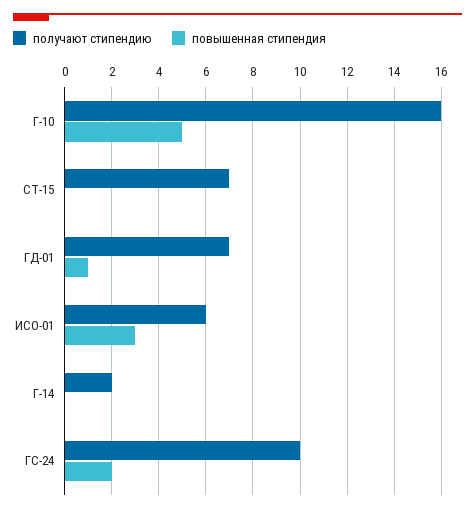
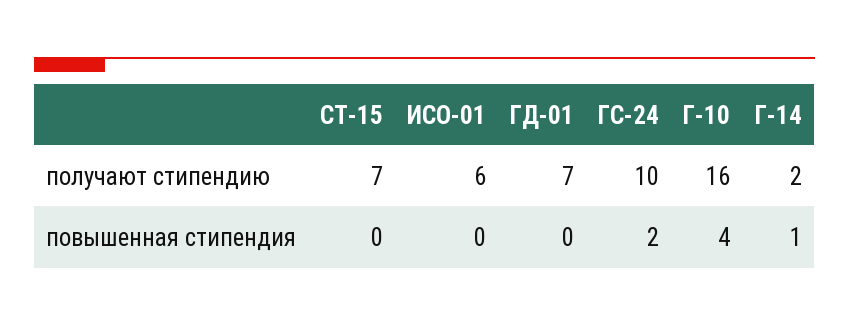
  {
    "получают стипендию": {
      "Г-10": 16,
      "СТ-15": 7,
      "ГД-01": 7,
      "ИСО-01": 6,
      "Г-14": 2,
      "ГС-24": 10
    },
    "повышенная стипендия": {
-     "Г-10": 5,
+     "Г-10": 4,
      "СТ-15": 0,
-     "ГД-01": 1,
+     "ГД-01": 0,
-     "ИСО-01": 3,
+     "ИСО-01": 0,
-     "Г-14": 0,
+     "Г-14": 1,
      "ГС-24": 2
    }
  }

